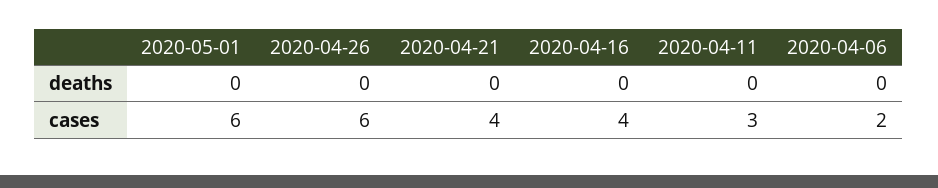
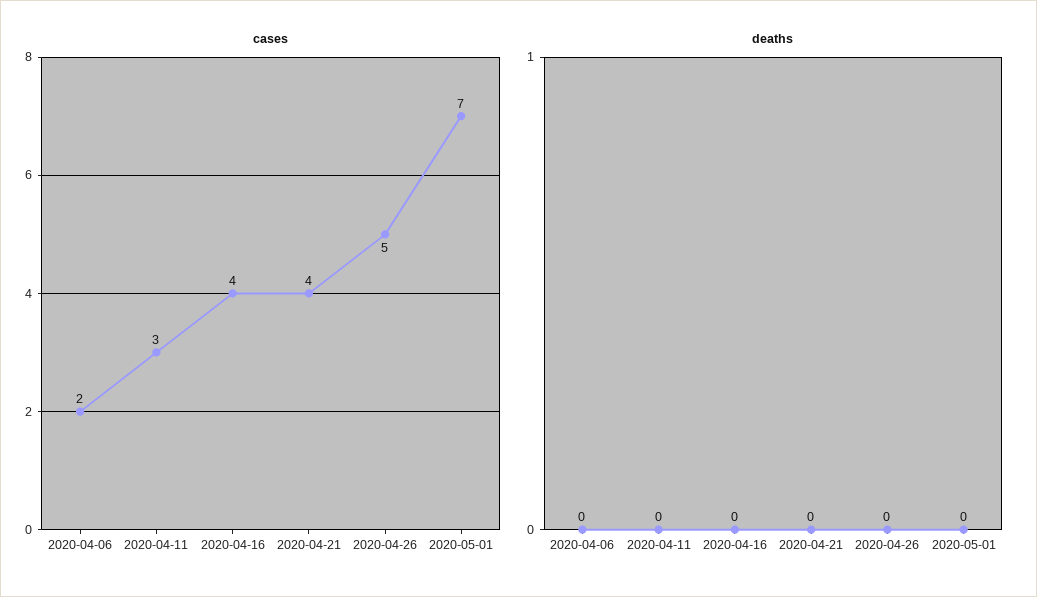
  {
    "deaths": {
      "2020-05-01": 0,
      "2020-04-26": 0,
      "2020-04-21": 0,
      "2020-04-16": 0,
      "2020-04-11": 0,
      "2020-04-06": 0
    },
    "cases": {
-     "2020-05-01": 6,
+     "2020-05-01": 7,
-     "2020-04-26": 6,
+     "2020-04-26": 5,
      "2020-04-21": 4,
      "2020-04-16": 4,
      "2020-04-11": 3,
      "2020-04-06": 2
    }
  }

